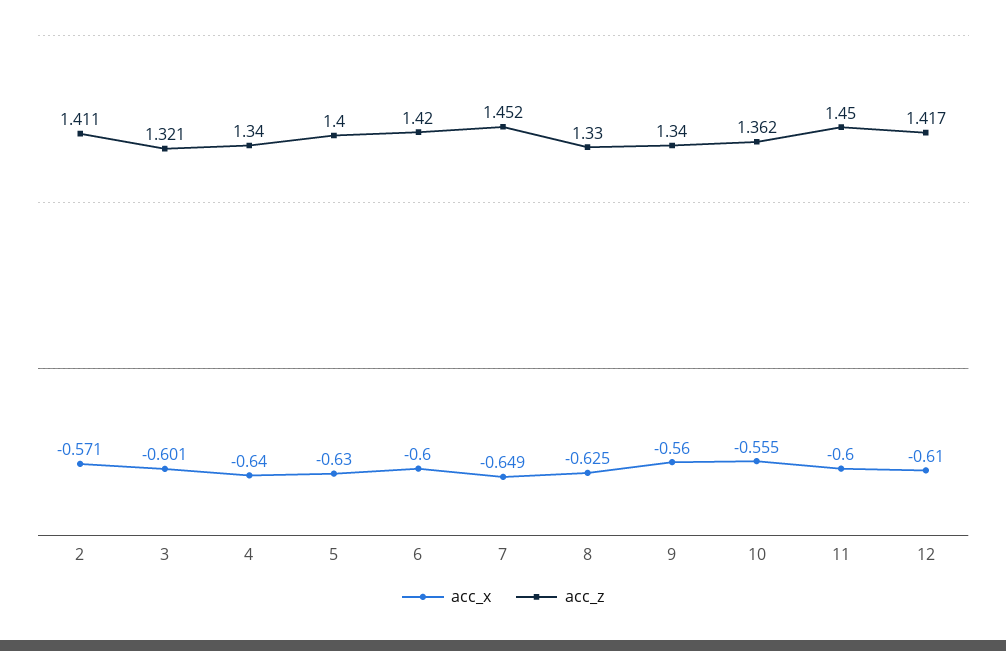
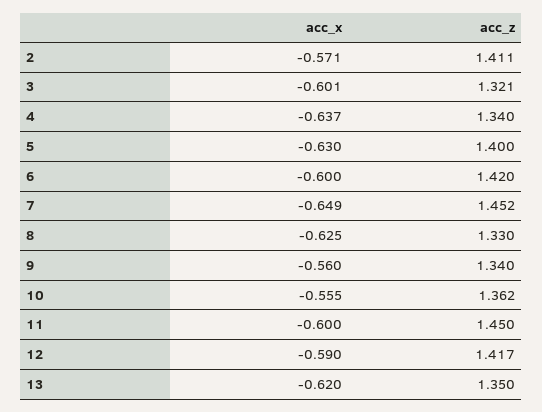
  {
    "acc_x": {
      "2": -0.571,
      "3": -0.601,
-     "4": -0.64,
+     "4": -0.637,
      "5": -0.63,
      "6": -0.6,
      "7": -0.649,
      "8": -0.625,
      "9": -0.56,
      "10": -0.555,
      "11": -0.6,
-     "12": -0.61
+     "12": -0.59,
+     "13": -0.62
    },
    "acc_z": {
      "2": 1.411,
      "3": 1.321,
      "4": 1.34,
      "5": 1.4,
      "6": 1.42,
      "7": 1.452,
      "8": 1.33,
      "9": 1.34,
      "10": 1.362,
      "11": 1.45,
-     "12": 1.417
+     "12": 1.417,
+     "13": 1.35
    }
  }

